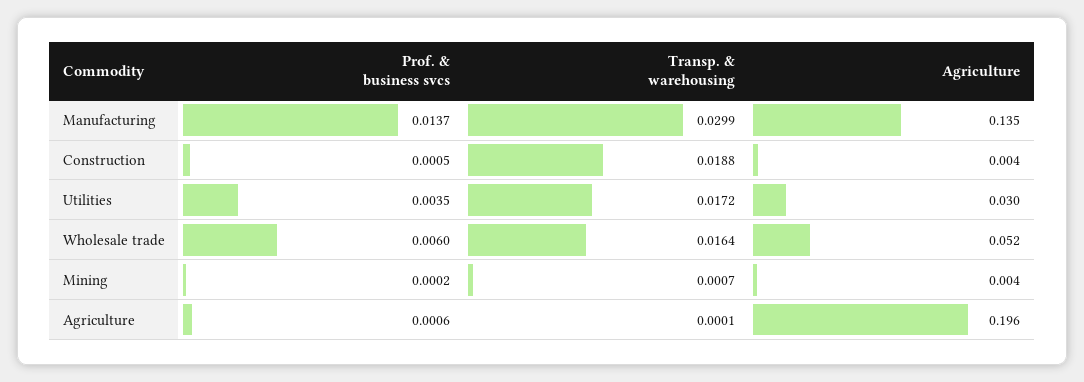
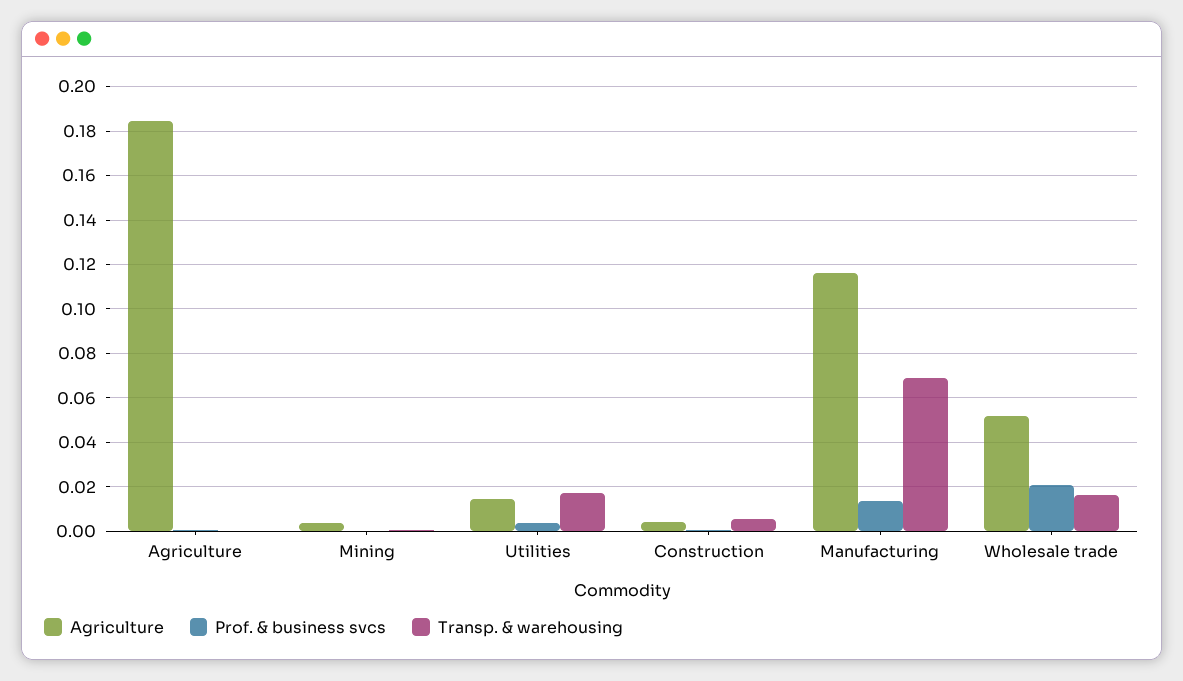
  {
    "Prof. & business svcs": {
      "Manufacturing": 0.0137,
      "Construction": 0.0005,
      "Utilities": 0.0035,
-     "Wholesale trade": 0.006,
+     "Wholesale trade": 0.02,
      "Mining": 0.0002,
      "Agriculture": 0.0006
    },
    "Transp. & warehousing": {
-     "Manufacturing": 0.0299,
+     "Manufacturing": 0.07,
-     "Construction": 0.0188,
+     "Construction": 0.005,
      "Utilities": 0.0172,
      "Wholesale trade": 0.0164,
      "Mining": 0.0007,
      "Agriculture": 0.0001
    },
    "Agriculture": {
-     "Manufacturing": 0.135,
+     "Manufacturing": 0.115,
      "Construction": 0.004,
-     "Utilities": 0.03,
+     "Utilities": 0.015,
      "Wholesale trade": 0.052,
      "Mining": 0.004,
-     "Agriculture": 0.196
+     "Agriculture": 0.185
    }
  }

